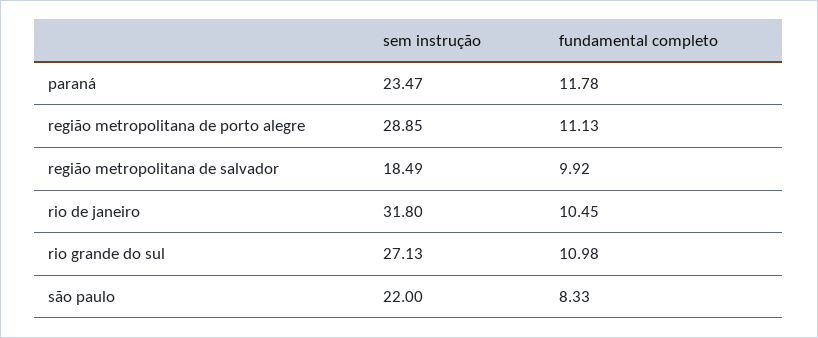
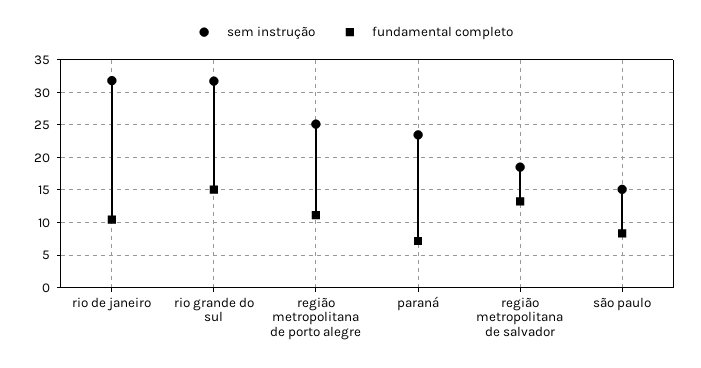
  {
    "sem instrução": {
      "paraná": 23.47,
-     "região metropolitana de porto alegre": 28.85,
+     "região metropolitana de porto alegre": 25,
      "região metropolitana de salvador": 18.49,
      "rio de janeiro": 31.8,
-     "rio grande do sul": 27.13,
+     "rio grande do sul": 32,
-     "são paulo": 22
+     "são paulo": 15
    },
    "fundamental completo": {
-     "paraná": 11.78,
+     "paraná": 7,
      "região metropolitana de porto alegre": 11.13,
-     "região metropolitana de salvador": 9.92,
+     "região metropolitana de salvador": 13,
      "rio de janeiro": 10.45,
-     "rio grande do sul": 10.98,
+     "rio grande do sul": 15,
      "são paulo": 8.33
    }
  }

